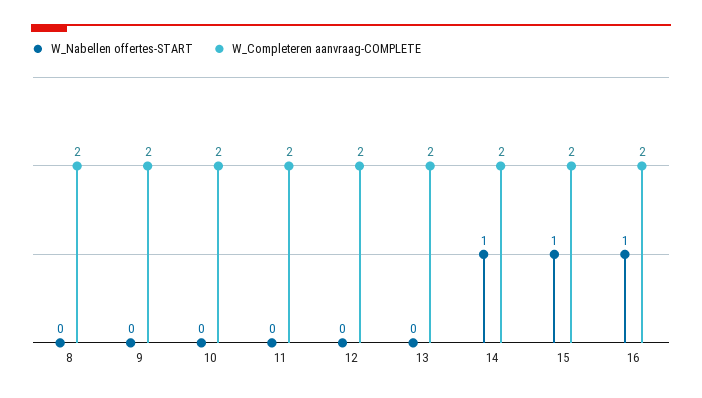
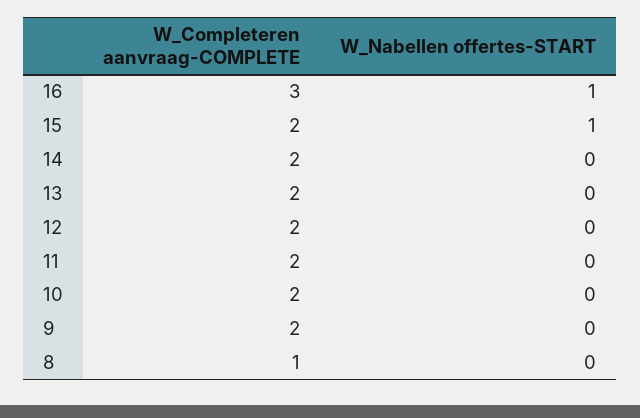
  {
    "W_Nabellen offertes-START": {
      "8": 0,
      "9": 0,
      "10": 0,
      "11": 0,
      "12": 0,
      "13": 0,
-     "14": 1,
+     "14": 0,
      "15": 1,
      "16": 1
    },
    "W_Completeren aanvraag-COMPLETE": {
-     "8": 2,
+     "8": 1,
      "9": 2,
      "10": 2,
      "11": 2,
      "12": 2,
      "13": 2,
      "14": 2,
      "15": 2,
-     "16": 2
+     "16": 3
    }
  }

